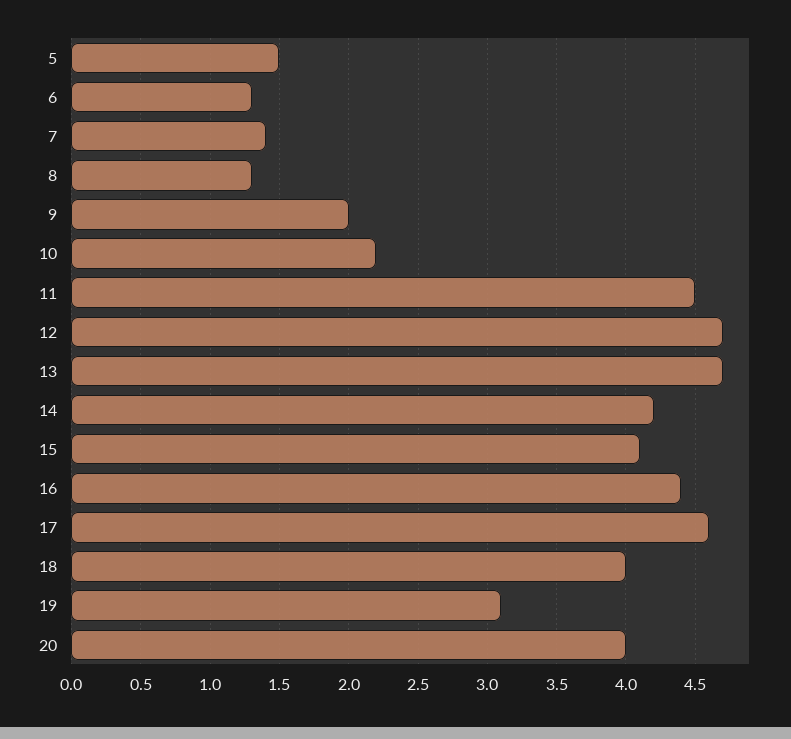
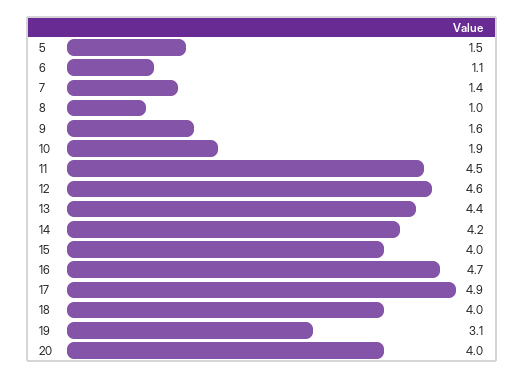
  {
    "5": 1.5,
-   "6": 1.3,
+   "6": 1.1,
    "7": 1.4,
-   "8": 1.3,
+   "8": 1,
-   "9": 2,
+   "9": 1.6,
-   "10": 2.2,
+   "10": 1.9,
    "11": 4.5,
-   "12": 4.7,
+   "12": 4.6,
-   "13": 4.7,
+   "13": 4.4,
    "14": 4.2,
-   "15": 4.1,
+   "15": 4,
-   "16": 4.4,
+   "16": 4.7,
-   "17": 4.6,
+   "17": 4.9,
    "18": 4,
    "19": 3.1,
    "20": 4
  }

